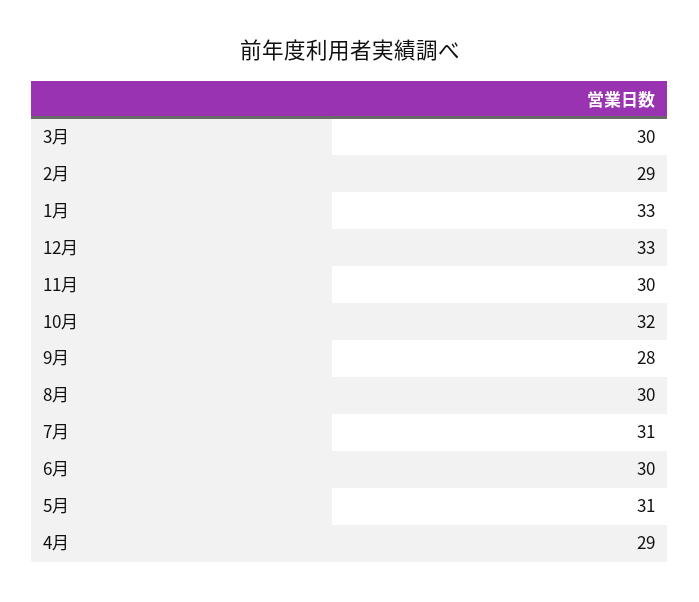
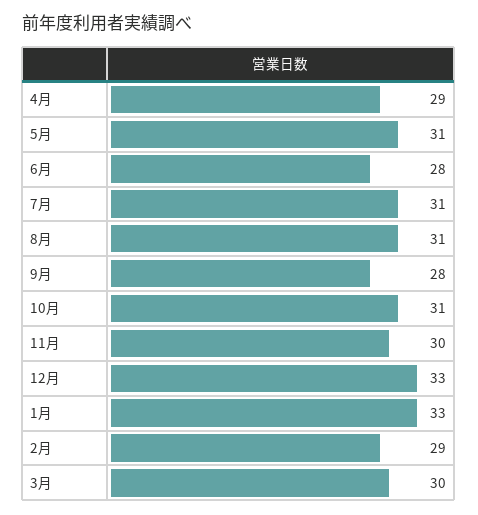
  {
    "3月": 30,
    "2月": 29,
    "1月": 33,
    "12月": 33,
    "11月": 30,
-   "10月": 32,
+   "10月": 31,
    "9月": 28,
-   "8月": 30,
+   "8月": 31,
    "7月": 31,
-   "6月": 30,
+   "6月": 28,
    "5月": 31,
    "4月": 29
  }

